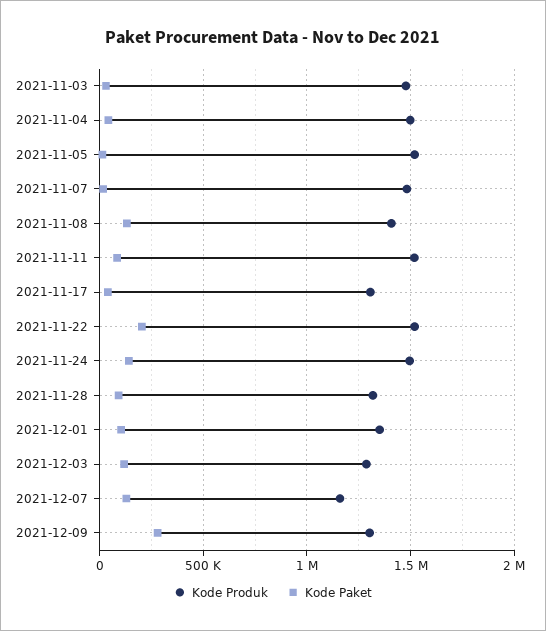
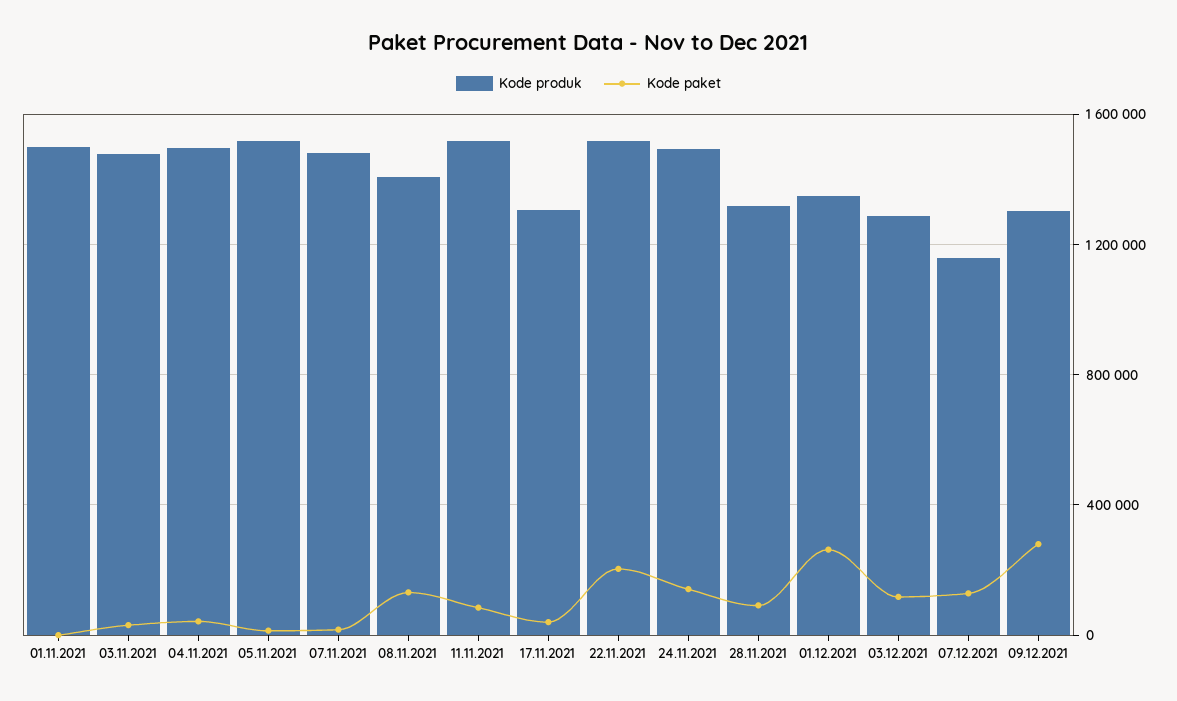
  {
    "Kode Produk": {
      "2021-11-03": 1500000,
      "2021-11-04": 1500000,
      "2021-11-05": 1500000,
      "2021-11-07": 1500000,
      "2021-11-08": 1400000,
      "2021-11-11": 1500000,
      "2021-11-17": 1300000,
      "2021-11-22": 1500000,
      "2021-11-24": 1500000,
      "2021-11-28": 1300000,
      "2021-12-01": 1350000,
      "2021-12-03": 1300000,
      "2021-12-07": 1150000,
-     "2021-12-09": 1300000
+     "2021-12-09": 1300000,
+     "01.11.2021": 1500000
    },
    "Kode Paket": {
      "2021-11-03": 50000,
      "2021-11-04": 50000,
      "2021-11-05": 0,
      "2021-11-07": 0,
      "2021-11-08": 150000,
      "2021-11-11": 100000,
      "2021-11-17": 50000,
      "2021-11-22": 200000,
      "2021-11-24": 150000,
      "2021-11-28": 100000,
-     "2021-12-01": 100000,
+     "2021-12-01": 250000,
      "2021-12-03": 100000,
      "2021-12-07": 150000,
-     "2021-12-09": 300000
+     "2021-12-09": 300000,
+     "01.11.2021": 0
    }
  }

